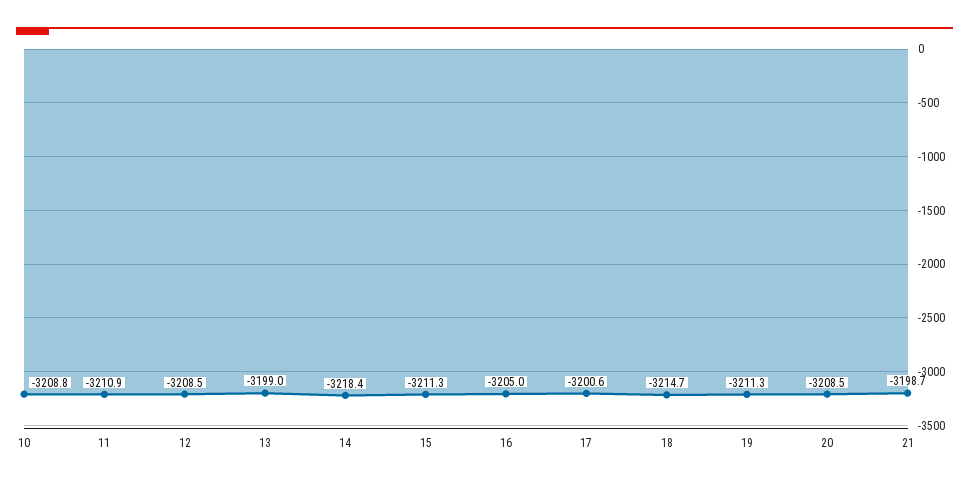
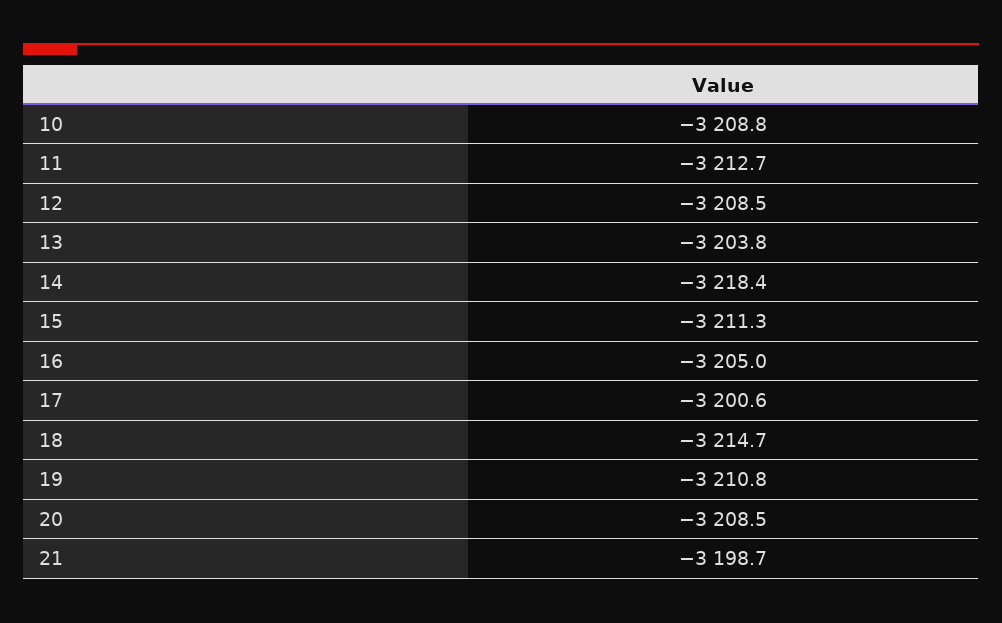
  {
    "10": -3208.8,
-   "11": -3210.9,
+   "11": -3212.7,
    "12": -3208.5,
-   "13": -3199,
+   "13": -3203.8,
    "14": -3218.4,
    "15": -3211.3,
    "16": -3205,
    "17": -3200.6,
    "18": -3214.7,
-   "19": -3211.3,
+   "19": -3210.8,
    "20": -3208.5,
    "21": -3198.7
  }

